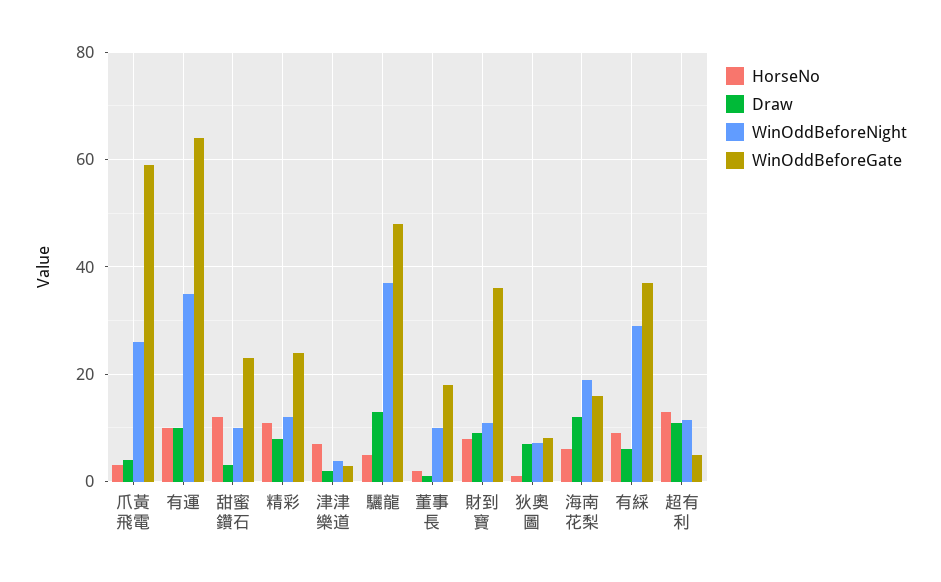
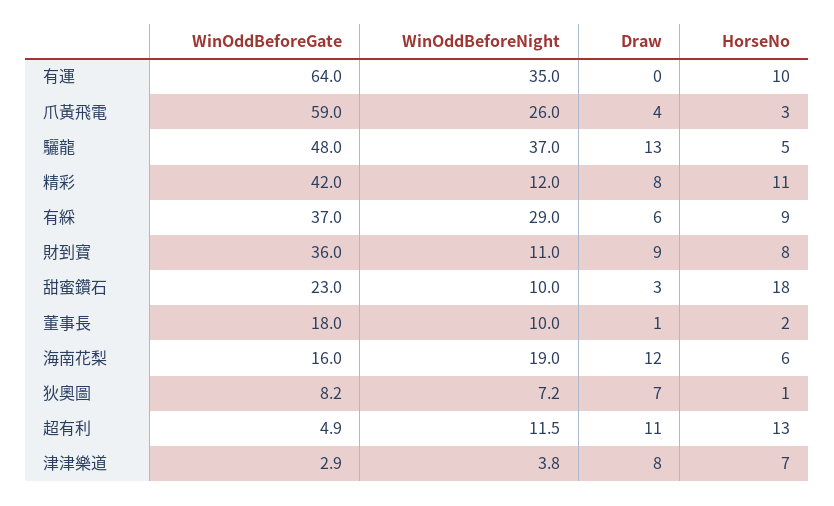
  {
    "HorseNo": {
      "爪黃飛電": 3,
      "有運": 10,
-     "甜蜜鑽石": 12,
+     "甜蜜鑽石": 18,
      "精彩": 11,
      "津津樂道": 7,
      "驪龍": 5,
      "董事長": 2,
      "財到寶": 8,
      "狄奧圖": 1,
      "海南花梨": 6,
      "有綵": 9,
      "超有利": 13
    },
    "Draw": {
      "爪黃飛電": 4,
-     "有運": 10,
+     "有運": 0,
      "甜蜜鑽石": 3,
      "精彩": 8,
-     "津津樂道": 2,
+     "津津樂道": 8,
      "驪龍": 13,
      "董事長": 1,
      "財到寶": 9,
      "狄奧圖": 7,
      "海南花梨": 12,
      "有綵": 6,
      "超有利": 11
    },
    "WinOddBeforeNight": {
      "爪黃飛電": 26,
      "有運": 35,
      "甜蜜鑽石": 10,
      "精彩": 12,
      "津津樂道": 3.8,
      "驪龍": 37,
      "董事長": 10,
      "財到寶": 11,
      "狄奧圖": 7.2,
      "海南花梨": 19,
      "有綵": 29,
      "超有利": 11.5
    },
    "WinOddBeforeGate": {
      "爪黃飛電": 59,
      "有運": 64,
      "甜蜜鑽石": 23,
-     "精彩": 24,
+     "精彩": 42,
      "津津樂道": 2.9,
      "驪龍": 48,
      "董事長": 18,
      "財到寶": 36,
      "狄奧圖": 8.2,
      "海南花梨": 16,
      "有綵": 37,
      "超有利": 4.9
    }
  }

